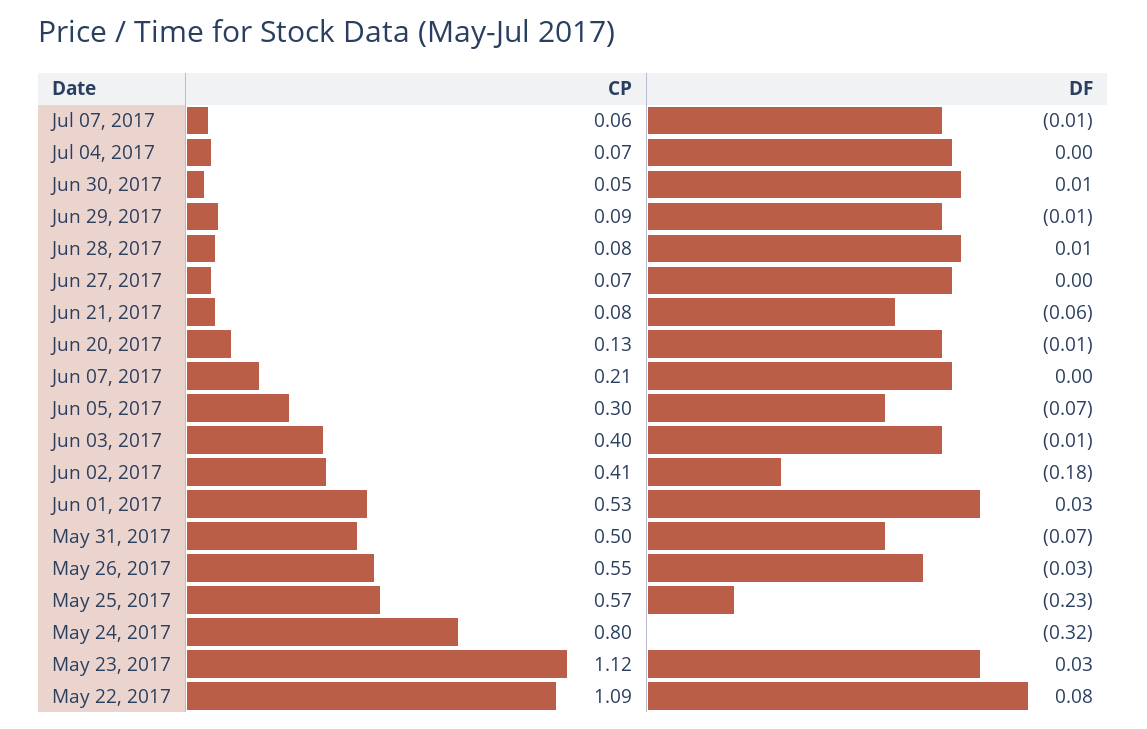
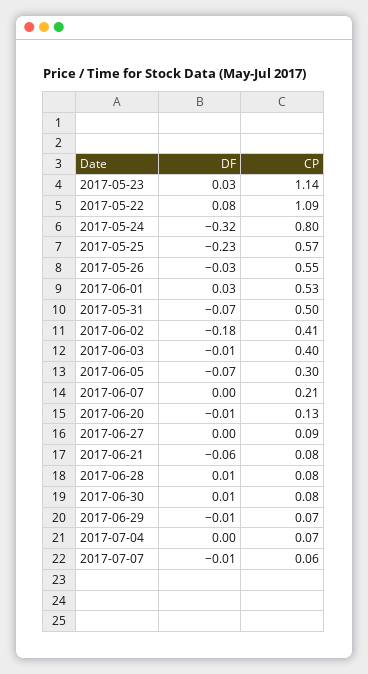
  {
    "CP": {
      "Jul 07, 2017": 0.06,
      "Jul 04, 2017": 0.07,
-     "Jun 30, 2017": 0.05,
+     "Jun 30, 2017": 0.08,
-     "Jun 29, 2017": 0.09,
+     "Jun 29, 2017": 0.07,
      "Jun 28, 2017": 0.08,
-     "Jun 27, 2017": 0.07,
+     "Jun 27, 2017": 0.09,
      "Jun 21, 2017": 0.08,
      "Jun 20, 2017": 0.13,
      "Jun 07, 2017": 0.21,
      "Jun 05, 2017": 0.3,
      "Jun 03, 2017": 0.4,
      "Jun 02, 2017": 0.41,
      "Jun 01, 2017": 0.53,
      "May 31, 2017": 0.5,
      "May 26, 2017": 0.55,
      "May 25, 2017": 0.57,
      "May 24, 2017": 0.8,
-     "May 23, 2017": 1.12,
+     "May 23, 2017": 1.14,
      "May 22, 2017": 1.09
    },
    "DF": {
      "Jul 07, 2017": -0.01,
      "Jul 04, 2017": 0,
      "Jun 30, 2017": 0.01,
      "Jun 29, 2017": -0.01,
      "Jun 28, 2017": 0.01,
      "Jun 27, 2017": 0,
      "Jun 21, 2017": -0.06,
      "Jun 20, 2017": -0.01,
      "Jun 07, 2017": 0,
      "Jun 05, 2017": -0.07,
      "Jun 03, 2017": -0.01,
      "Jun 02, 2017": -0.18,
      "Jun 01, 2017": 0.03,
      "May 31, 2017": -0.07,
      "May 26, 2017": -0.03,
      "May 25, 2017": -0.23,
      "May 24, 2017": -0.32,
      "May 23, 2017": 0.03,
      "May 22, 2017": 0.08
    }
  }

